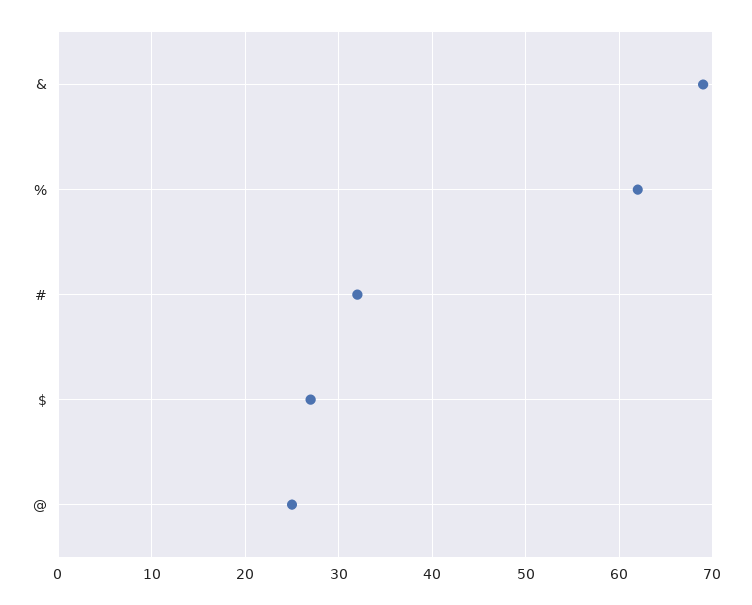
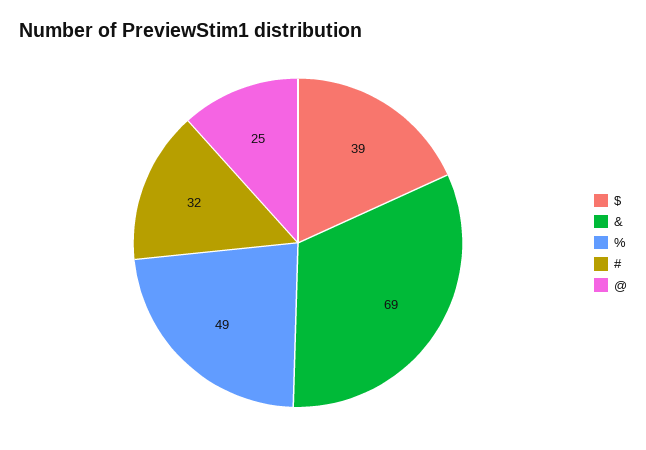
  {
    "&": 69,
-   "%": 62,
+   "%": 49,
    "#": 32,
-   "$": 27,
+   "$": 39,
    "@": 25
  }

